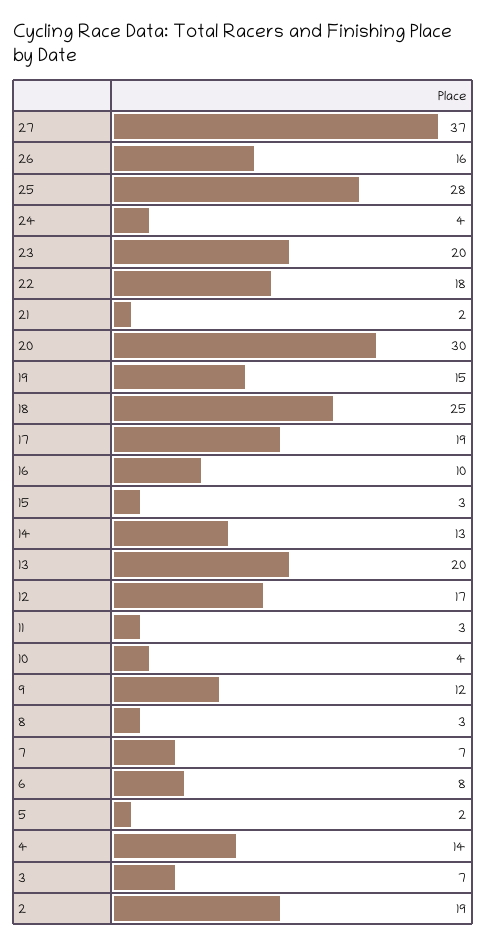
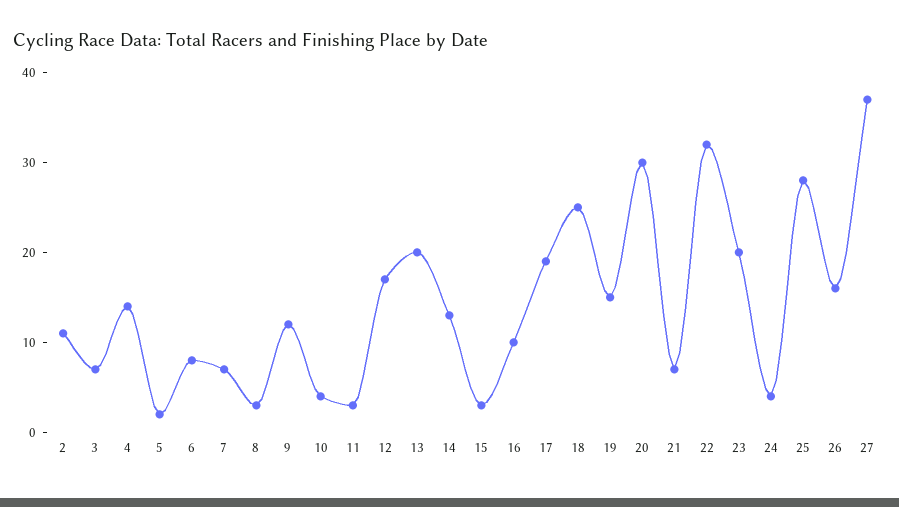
  {
    "27": 37,
    "26": 16,
    "25": 28,
    "24": 4,
    "23": 20,
-   "22": 18,
+   "22": 32,
-   "21": 2,
+   "21": 7,
    "20": 30,
    "19": 15,
    "18": 25,
    "17": 19,
    "16": 10,
    "15": 3,
    "14": 13,
    "13": 20,
    "12": 17,
    "11": 3,
    "10": 4,
    "9": 12,
    "8": 3,
    "7": 7,
    "6": 8,
    "5": 2,
    "4": 14,
    "3": 7,
-   "2": 19
+   "2": 11
  }

